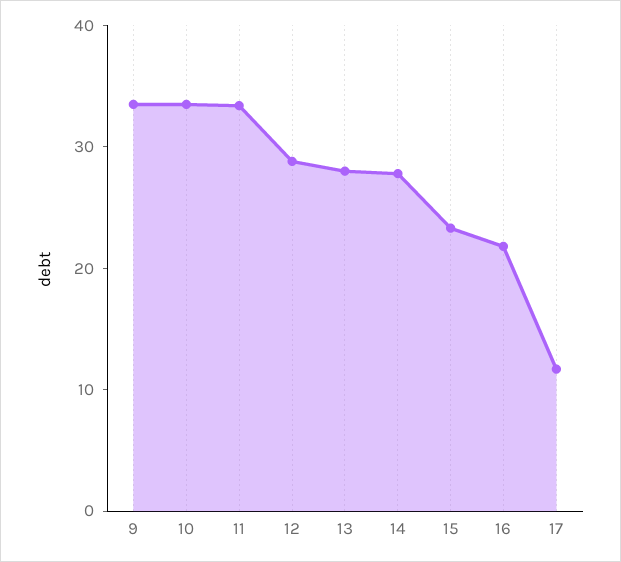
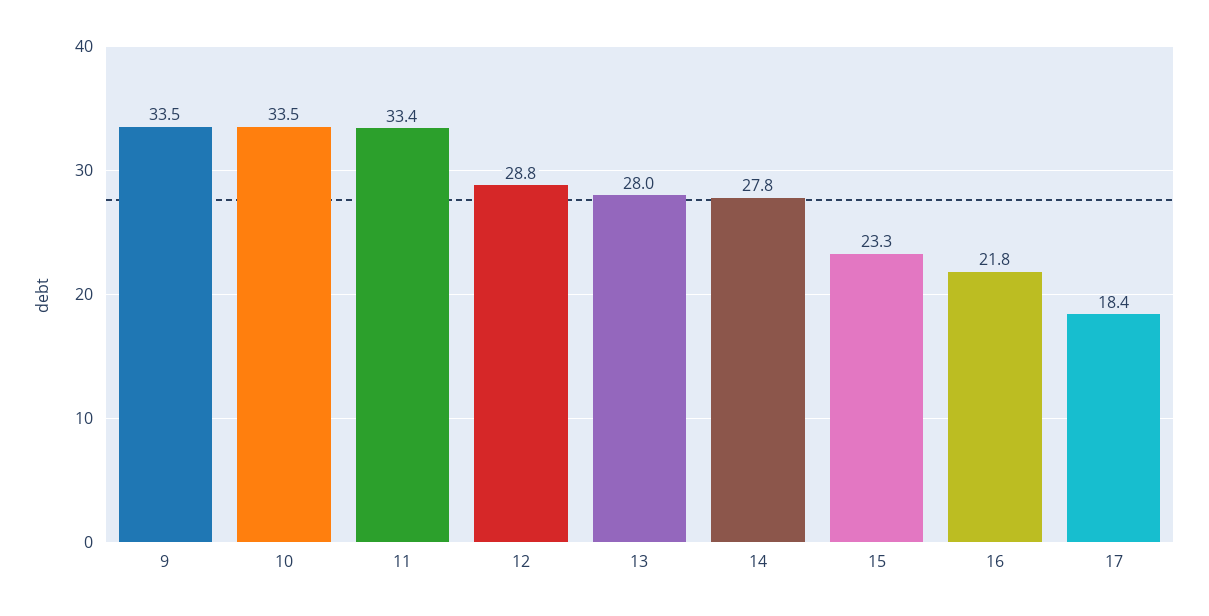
  {
    "9": 33.5,
    "10": 33.5,
    "11": 33.4,
    "12": 28.8,
    "13": 28,
    "14": 27.8,
    "15": 23.3,
    "16": 21.8,
-   "17": 12
+   "17": 18.4
  }

